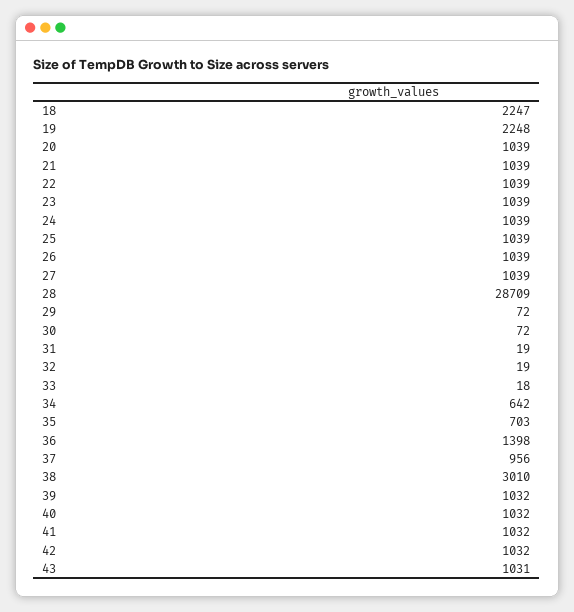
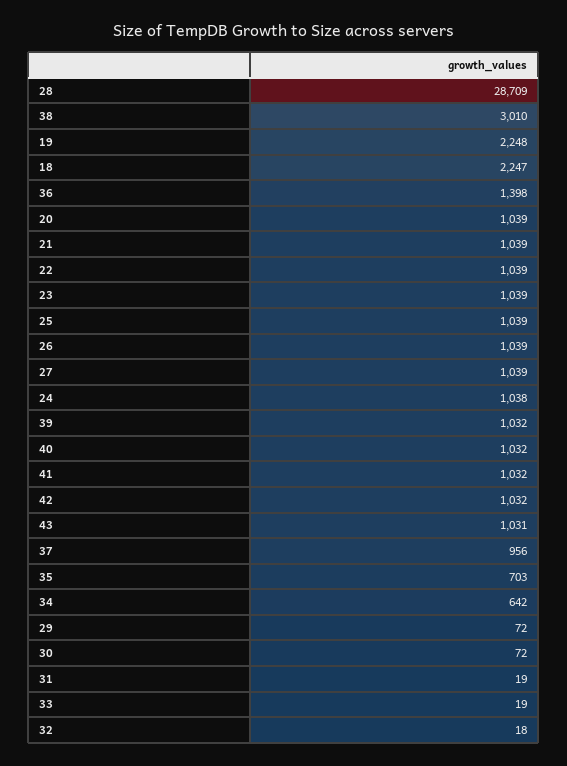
  {
    "18": 2247,
    "19": 2248,
    "20": 1039,
    "21": 1039,
    "22": 1039,
    "23": 1039,
-   "24": 1039,
+   "24": 1038,
    "25": 1039,
    "26": 1039,
    "27": 1039,
    "28": 28709,
    "29": 72,
    "30": 72,
    "31": 19,
-   "32": 19,
+   "32": 18,
-   "33": 18,
+   "33": 19,
    "34": 642,
    "35": 703,
    "36": 1398,
    "37": 956,
    "38": 3010,
    "39": 1032,
    "40": 1032,
    "41": 1032,
    "42": 1032,
    "43": 1031
  }

